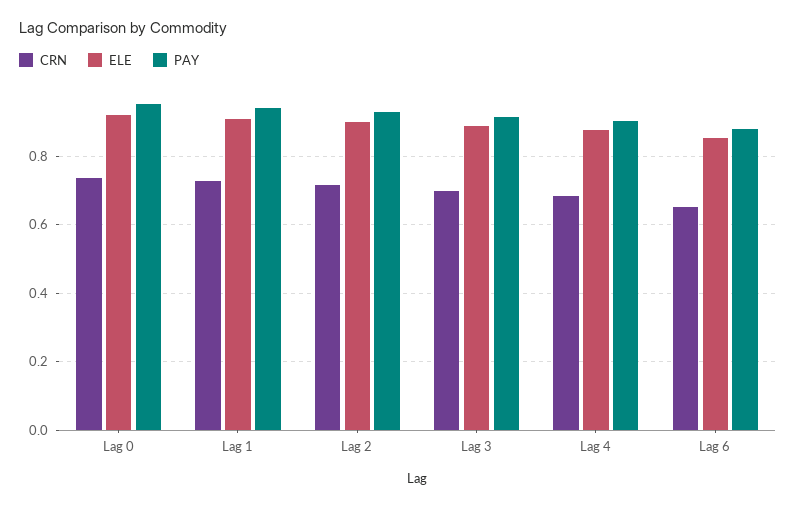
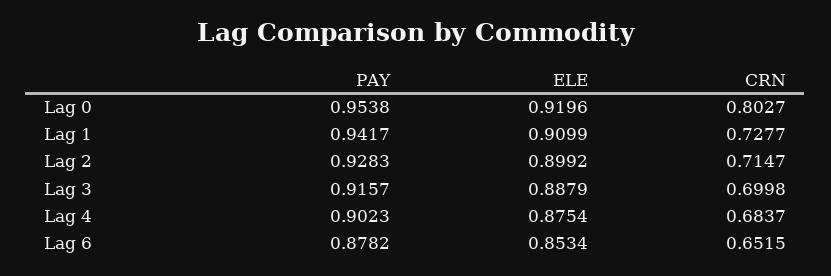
  {
    "CRN": {
-     "Lag 0": 0.74,
+     "Lag 0": 0.8027,
      "Lag 1": 0.7277,
      "Lag 2": 0.7147,
      "Lag 3": 0.6998,
      "Lag 4": 0.6837,
      "Lag 6": 0.6515
    },
    "ELE": {
      "Lag 0": 0.9196,
      "Lag 1": 0.9099,
      "Lag 2": 0.8992,
      "Lag 3": 0.8879,
      "Lag 4": 0.8754,
      "Lag 6": 0.8534
    },
    "PAY": {
      "Lag 0": 0.9538,
      "Lag 1": 0.9417,
      "Lag 2": 0.9283,
      "Lag 3": 0.9157,
      "Lag 4": 0.9023,
      "Lag 6": 0.8782
    }
  }

